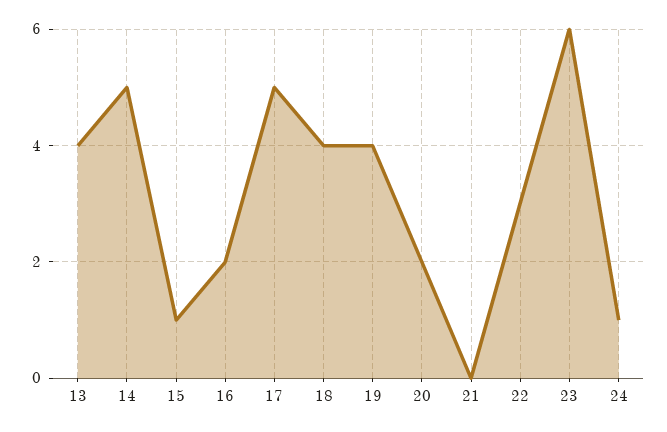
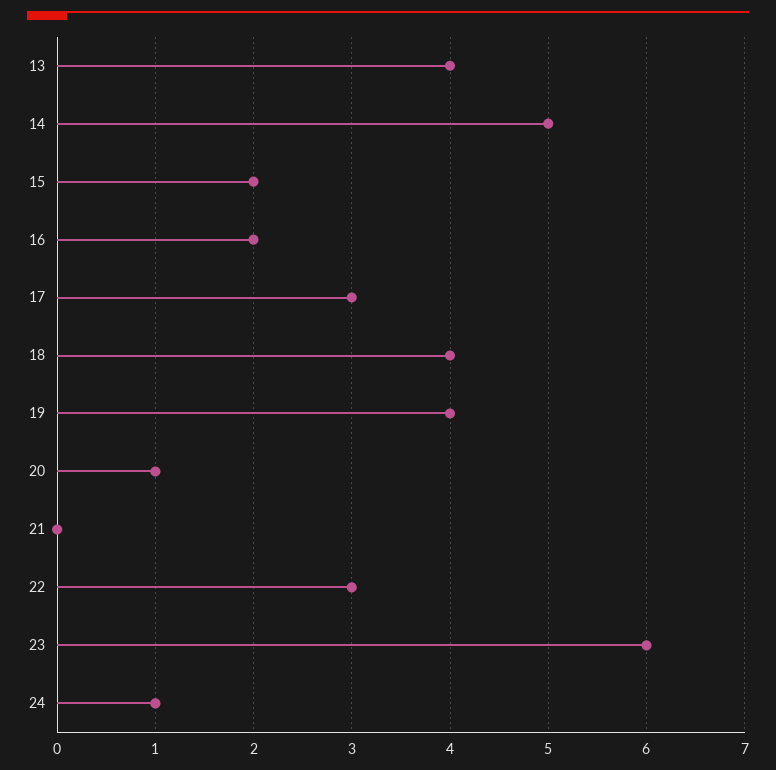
  {
    "13": 4,
    "14": 5,
-   "15": 1,
+   "15": 2,
    "16": 2,
-   "17": 5,
+   "17": 3,
    "18": 4,
    "19": 4,
-   "20": 2,
+   "20": 1,
    "21": 0,
    "22": 3,
    "23": 6,
    "24": 1
  }

